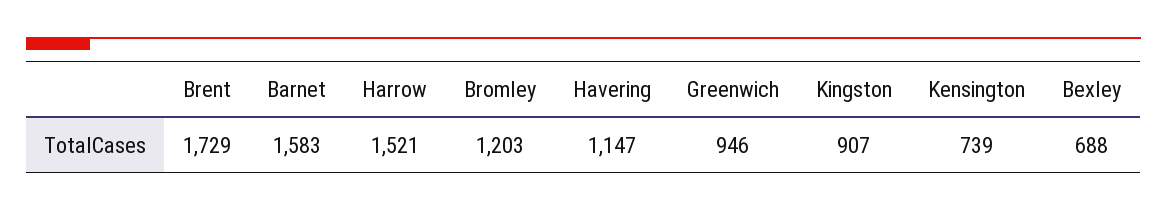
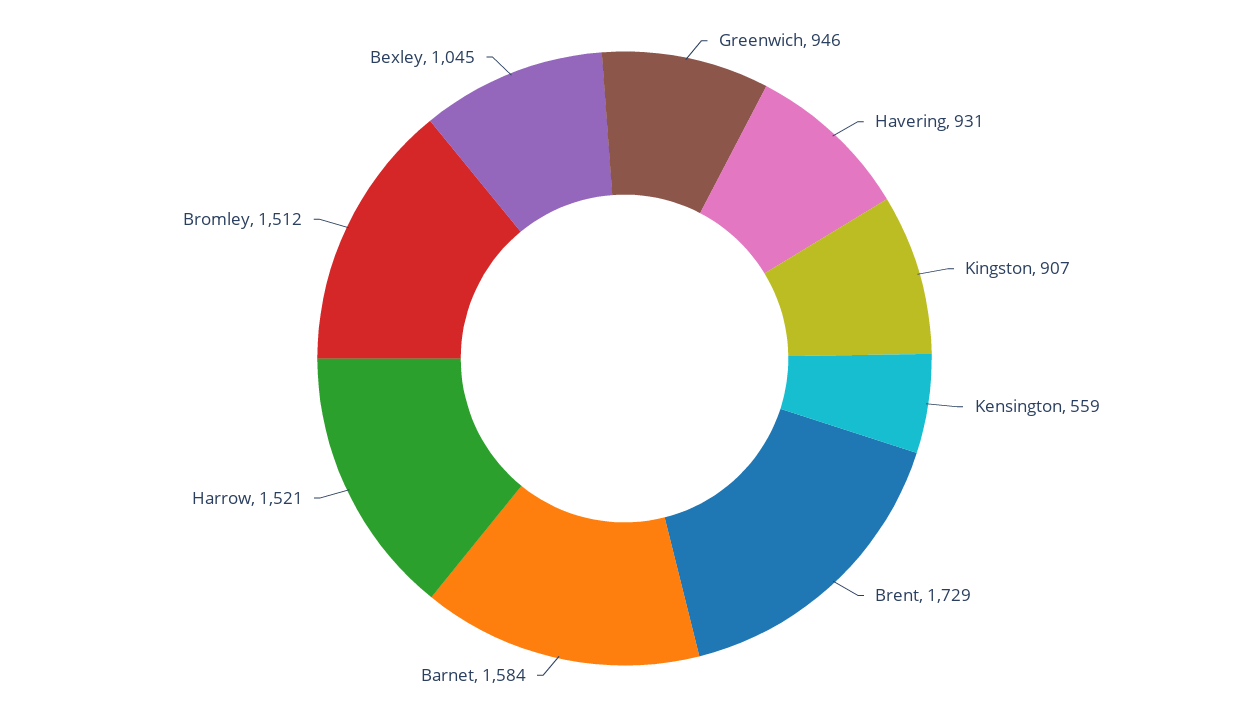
  {
    "Brent": 1729,
-   "Barnet": 1583,
+   "Barnet": 1584,
    "Harrow": 1521,
-   "Bromley": 1203,
+   "Bromley": 1512,
-   "Havering": 1147,
+   "Havering": 931,
    "Greenwich": 946,
    "Kingston": 907,
-   "Kensington": 739,
+   "Kensington": 559,
-   "Bexley": 688
+   "Bexley": 1045
  }

